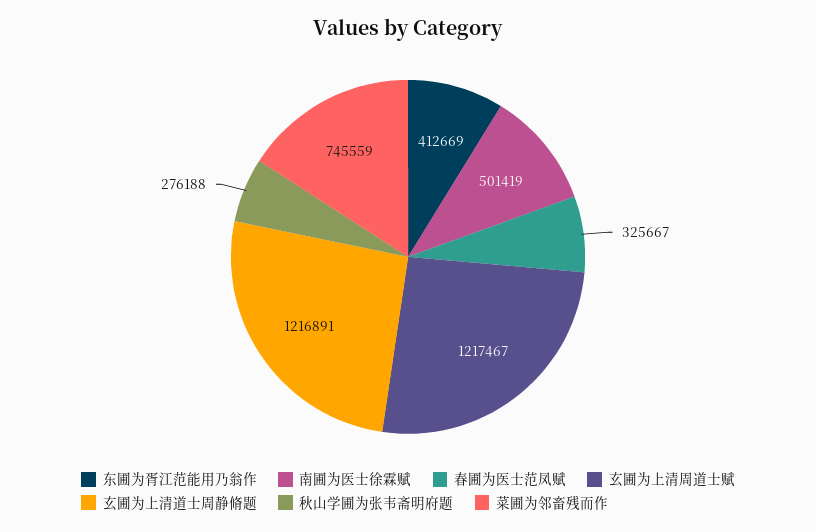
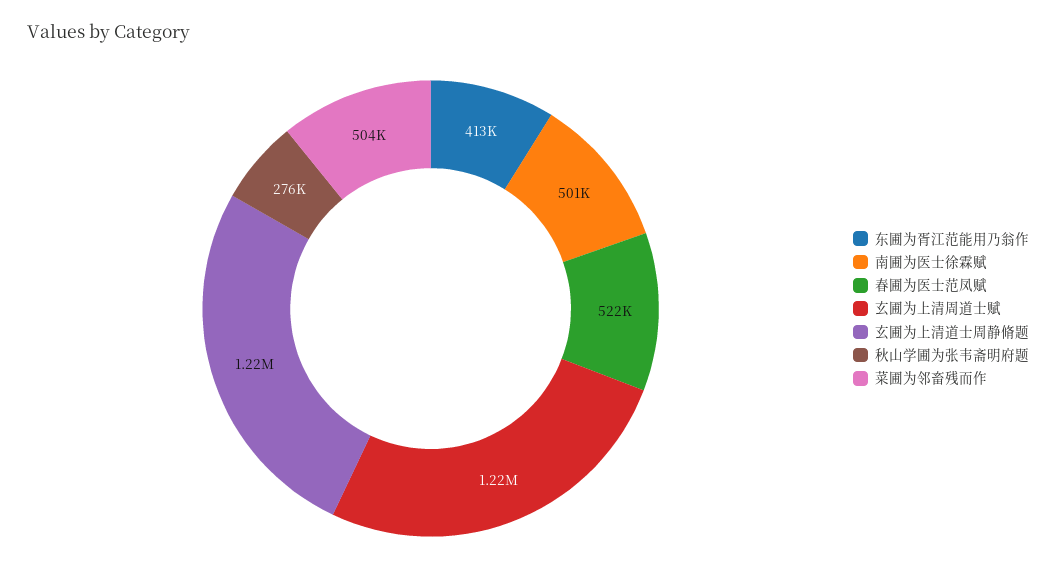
  {
    "东圃为胥江范能用乃翁作": 412669,
    "南圃为医士徐霖赋": 501419,
-   "春圃为医士范凤赋": 325667,
+   "春圃为医士范凤赋": 522000,
    "玄圃为上清周道士赋": 1217467,
    "玄圃为上清道士周静脩题": 1216891,
    "秋山学圃为张韦斋明府题": 276188,
-   "菜圃为邻畜残而作": 745559
+   "菜圃为邻畜残而作": 504000
  }

